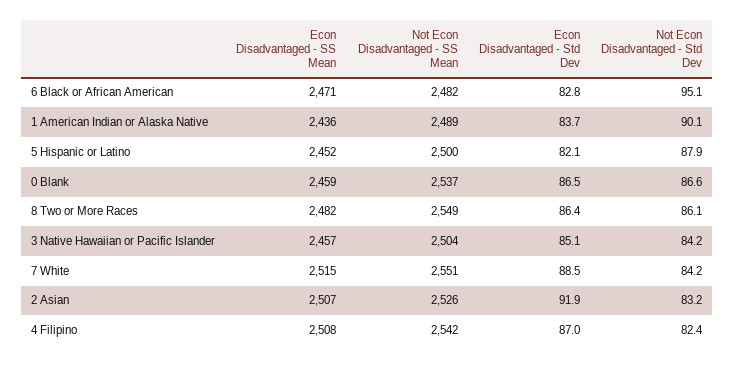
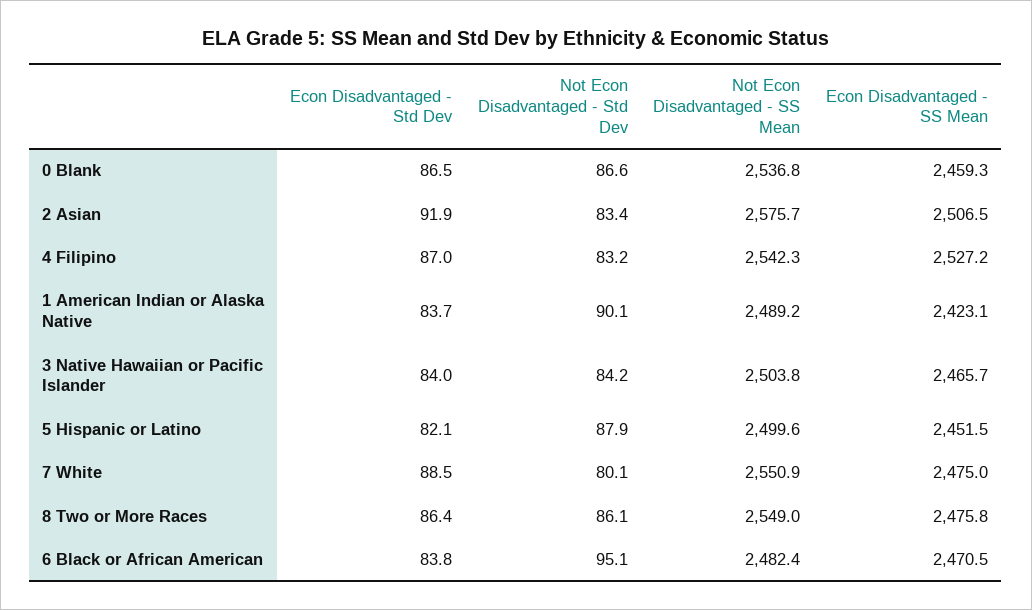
  {
    "Econ Disadvantaged - SS Mean": {
      "6 Black or African American": 2470.5,
-     "1 American Indian or Alaska Native": 2436,
+     "1 American Indian or Alaska Native": 2423.1,
      "5 Hispanic or Latino": 2451.5,
      "0 Blank": 2459.3,
-     "8 Two or More Races": 2482,
+     "8 Two or More Races": 2475.8,
-     "3 Native Hawaiian or Pacific Islander": 2457,
+     "3 Native Hawaiian or Pacific Islander": 2465.7,
-     "7 White": 2515,
+     "7 White": 2475,
      "2 Asian": 2506.5,
-     "4 Filipino": 2508
+     "4 Filipino": 2527.2
    },
    "Not Econ Disadvantaged - SS Mean": {
      "6 Black or African American": 2482.4,
      "1 American Indian or Alaska Native": 2489.2,
      "5 Hispanic or Latino": 2499.6,
      "0 Blank": 2536.8,
      "8 Two or More Races": 2549,
      "3 Native Hawaiian or Pacific Islander": 2503.8,
      "7 White": 2550.9,
-     "2 Asian": 2526,
+     "2 Asian": 2575.7,
      "4 Filipino": 2542.3
    },
    "Econ Disadvantaged - Std Dev": {
-     "6 Black or African American": 82.8,
+     "6 Black or African American": 83.8,
      "1 American Indian or Alaska Native": 83.7,
      "5 Hispanic or Latino": 82.1,
      "0 Blank": 86.5,
      "8 Two or More Races": 86.4,
-     "3 Native Hawaiian or Pacific Islander": 85.1,
+     "3 Native Hawaiian or Pacific Islander": 84,
      "7 White": 88.5,
      "2 Asian": 91.9,
      "4 Filipino": 87
    },
    "Not Econ Disadvantaged - Std Dev": {
      "6 Black or African American": 95.1,
      "1 American Indian or Alaska Native": 90.1,
      "5 Hispanic or Latino": 87.9,
      "0 Blank": 86.6,
      "8 Two or More Races": 86.1,
      "3 Native Hawaiian or Pacific Islander": 84.2,
-     "7 White": 84.2,
+     "7 White": 80.1,
-     "2 Asian": 83.2,
+     "2 Asian": 83.4,
-     "4 Filipino": 82.4
+     "4 Filipino": 83.2
    }
  }

